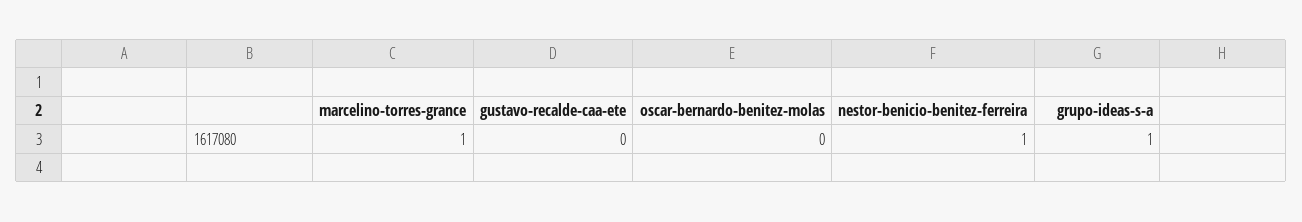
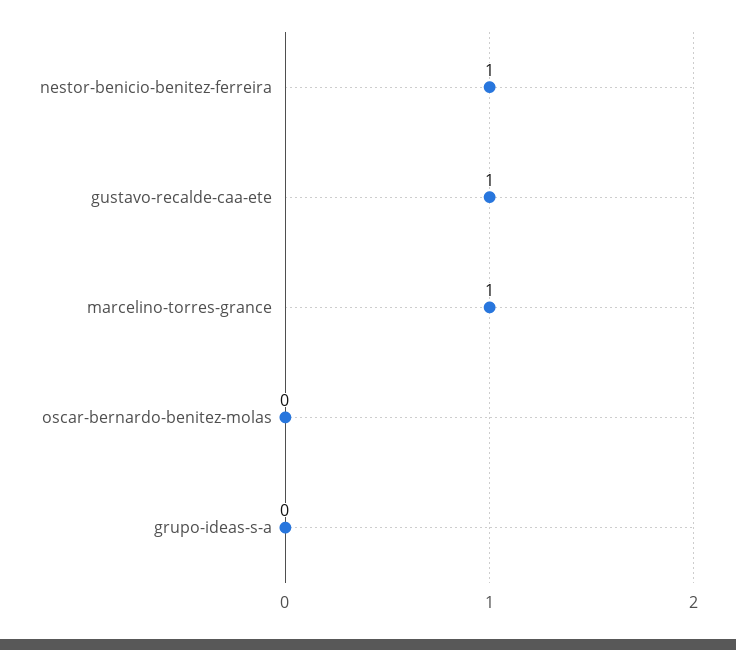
  {
    "marcelino-torres-grance": 1,
-   "gustavo-recalde-caa-ete": 0,
+   "gustavo-recalde-caa-ete": 1,
    "oscar-bernardo-benitez-molas": 0,
    "nestor-benicio-benitez-ferreira": 1,
-   "grupo-ideas-s-a": 1
+   "grupo-ideas-s-a": 0
  }

